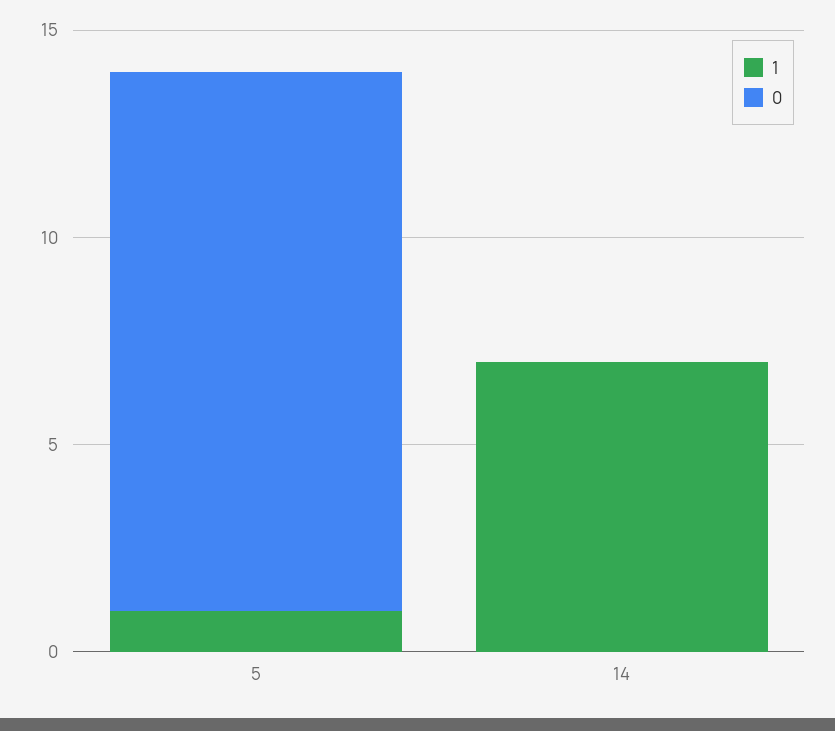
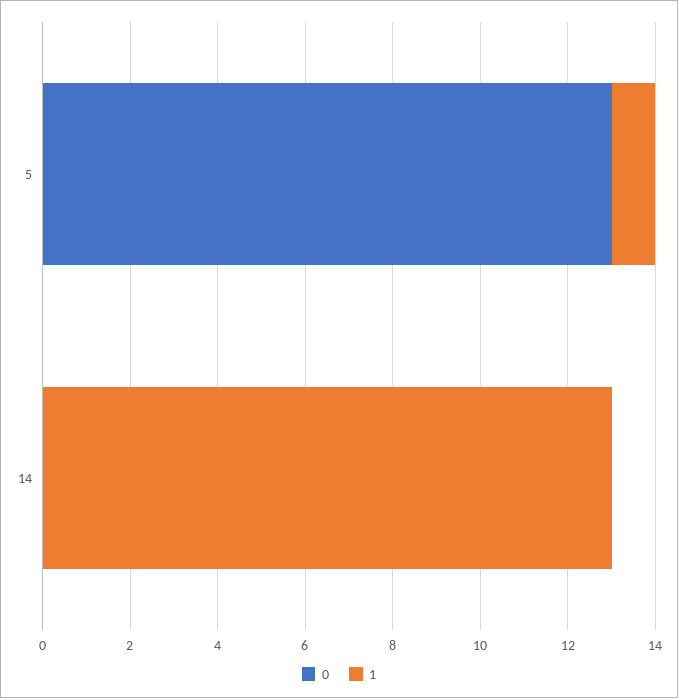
  {
    "1": {
      "5": 1,
-     "14": 7
+     "14": 13
    },
    "0": {
      "5": 13,
      "14": 0
    }
  }

